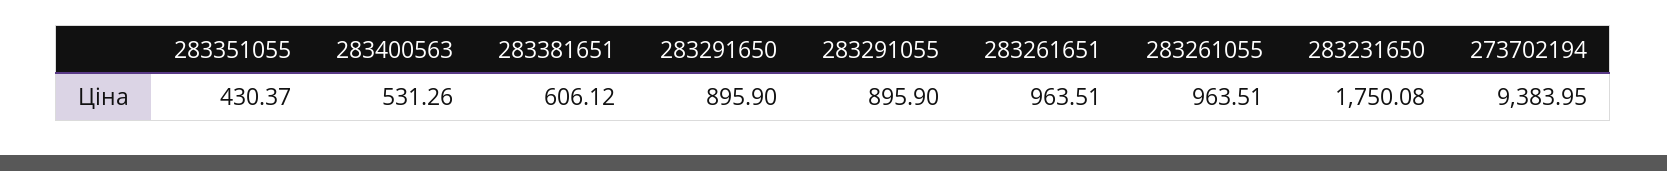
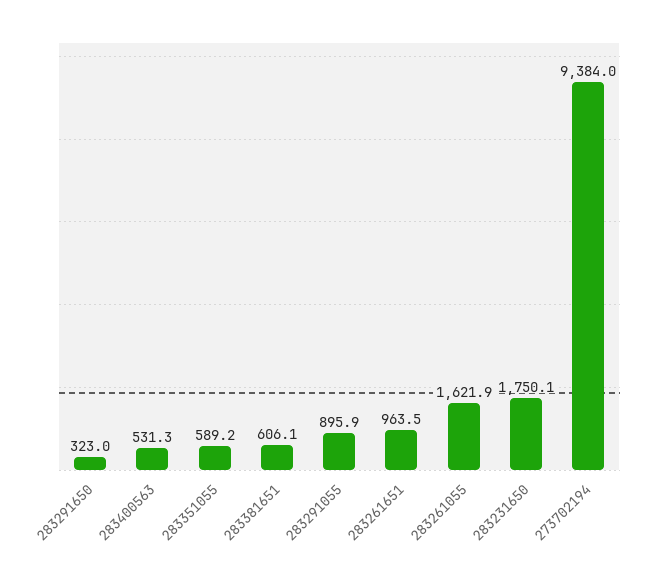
  {
-   "283351055": 430.37,
+   "283351055": 589.2,
    "283400563": 531.26,
    "283381651": 606.12,
-   "283291650": 895.9,
+   "283291650": 323,
    "283291055": 895.9,
    "283261651": 963.51,
-   "283261055": 963.51,
+   "283261055": 1621.9,
    "283231650": 1750.08,
    "273702194": 9383.95
  }

